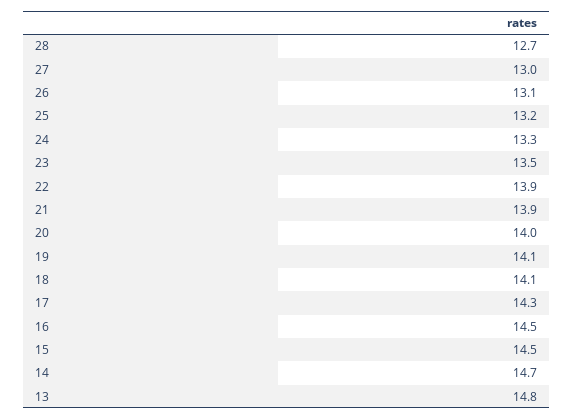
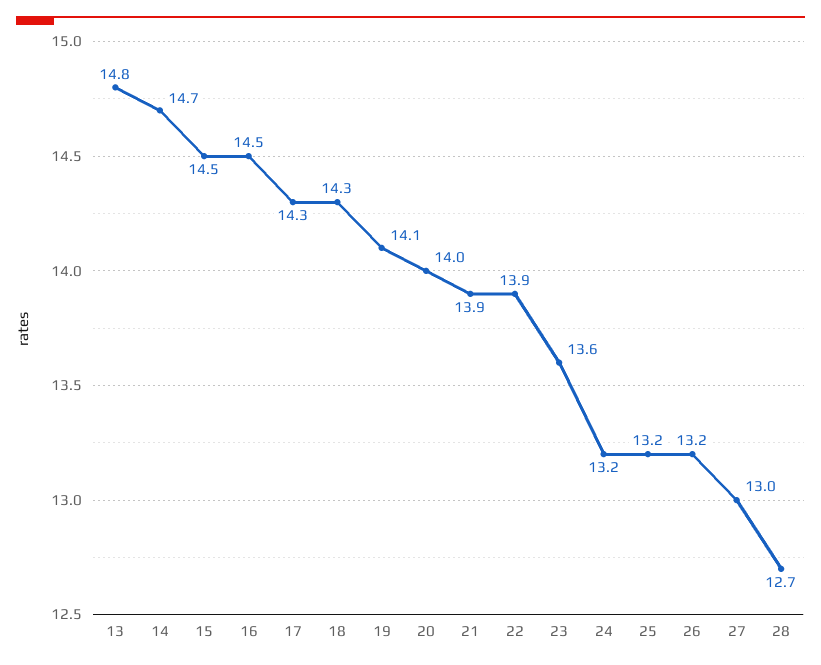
  {
    "28": 12.7,
    "27": 13,
-   "26": 13.1,
+   "26": 13.2,
    "25": 13.2,
-   "24": 13.3,
+   "24": 13.2,
-   "23": 13.5,
+   "23": 13.6,
    "22": 13.9,
    "21": 13.9,
    "20": 14,
    "19": 14.1,
-   "18": 14.1,
+   "18": 14.3,
    "17": 14.3,
    "16": 14.5,
    "15": 14.5,
    "14": 14.7,
    "13": 14.8
  }

